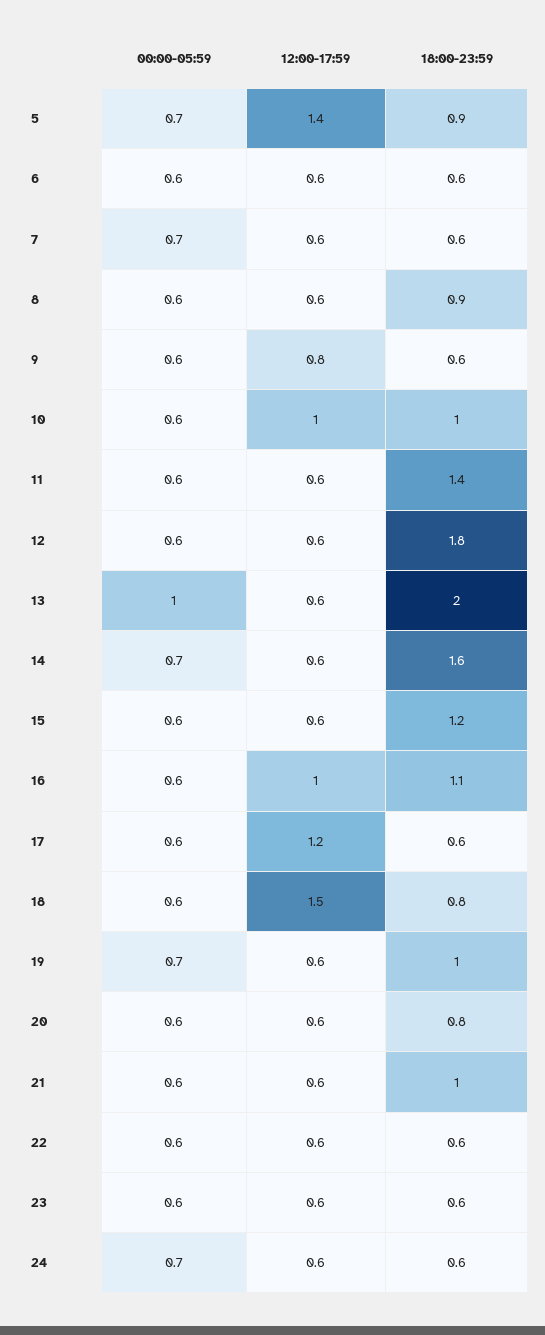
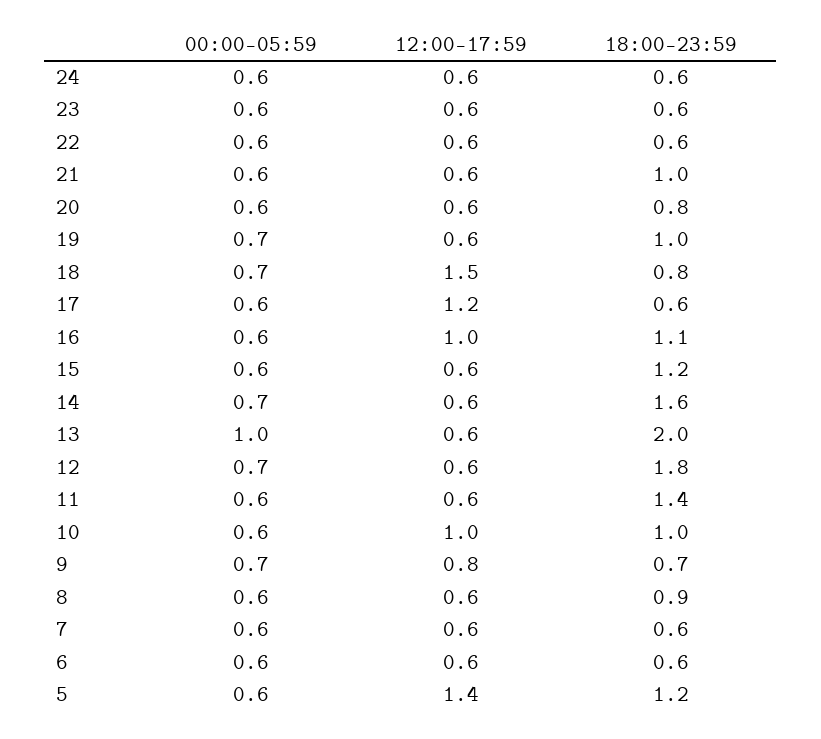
  {
    "00:00-05:59": {
-     "5": 0.7,
+     "5": 0.6,
      "6": 0.6,
-     "7": 0.7,
+     "7": 0.6,
      "8": 0.6,
-     "9": 0.6,
+     "9": 0.7,
      "10": 0.6,
      "11": 0.6,
-     "12": 0.6,
+     "12": 0.7,
      "13": 1,
      "14": 0.7,
      "15": 0.6,
      "16": 0.6,
      "17": 0.6,
-     "18": 0.6,
+     "18": 0.7,
      "19": 0.7,
      "20": 0.6,
      "21": 0.6,
      "22": 0.6,
      "23": 0.6,
-     "24": 0.7
+     "24": 0.6
    },
    "12:00-17:59": {
      "5": 1.4,
      "6": 0.6,
      "7": 0.6,
      "8": 0.6,
      "9": 0.8,
      "10": 1,
      "11": 0.6,
      "12": 0.6,
      "13": 0.6,
      "14": 0.6,
      "15": 0.6,
      "16": 1,
      "17": 1.2,
      "18": 1.5,
      "19": 0.6,
      "20": 0.6,
      "21": 0.6,
      "22": 0.6,
      "23": 0.6,
      "24": 0.6
    },
    "18:00-23:59": {
-     "5": 0.9,
+     "5": 1.2,
      "6": 0.6,
      "7": 0.6,
      "8": 0.9,
-     "9": 0.6,
+     "9": 0.7,
      "10": 1,
      "11": 1.4,
      "12": 1.8,
      "13": 2,
      "14": 1.6,
      "15": 1.2,
      "16": 1.1,
      "17": 0.6,
      "18": 0.8,
      "19": 1,
      "20": 0.8,
      "21": 1,
      "22": 0.6,
      "23": 0.6,
      "24": 0.6
    }
  }

